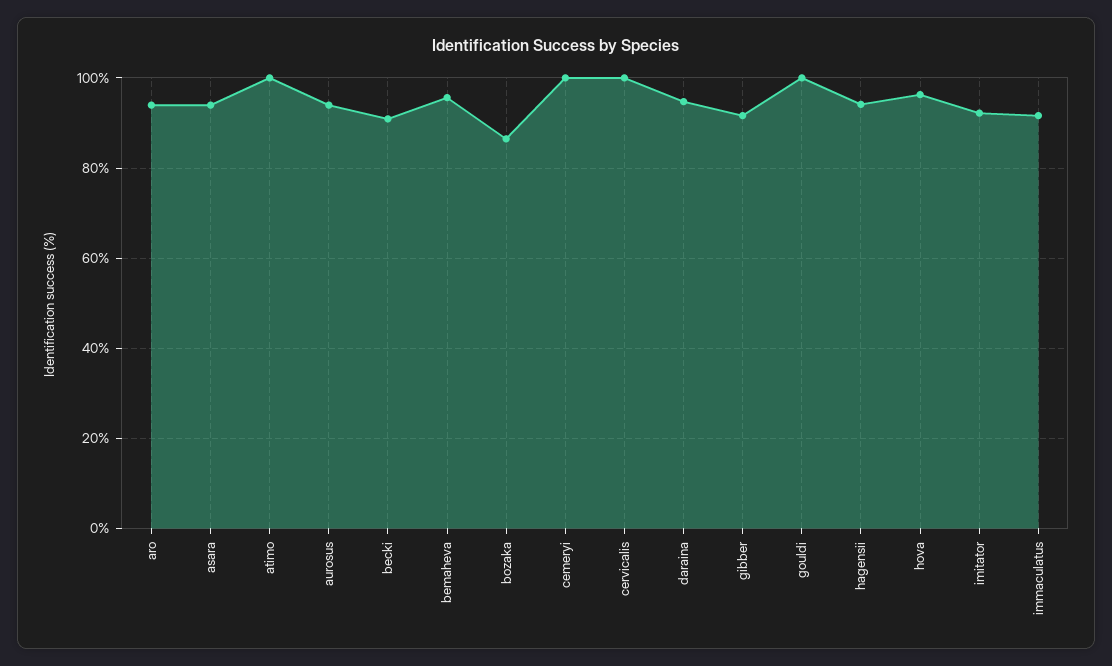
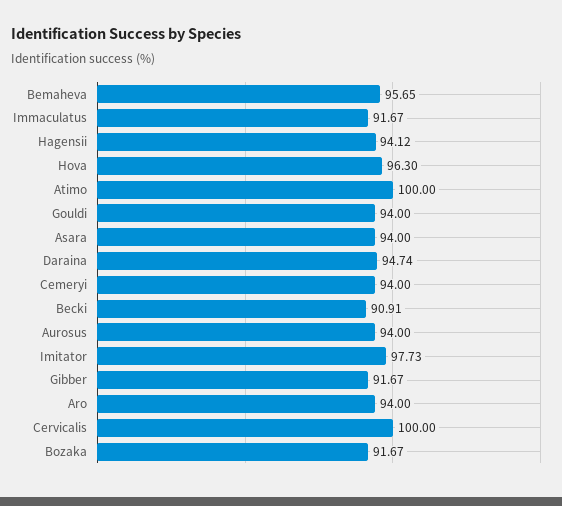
  {
    "aro": 94,
    "asara": 94,
    "atimo": 100,
    "aurosus": 94,
    "becki": 90.91,
    "bemaheva": 95.65,
-   "bozaka": 86,
+   "bozaka": 91.67,
-   "cemeryi": 100,
+   "cemeryi": 94,
    "cervicalis": 100,
    "daraina": 94.74,
    "gibber": 91.67,
-   "gouldi": 100,
+   "gouldi": 94,
    "hagensii": 94.12,
    "hova": 96.3,
-   "imitator": 92,
+   "imitator": 97.73,
    "immaculatus": 91.67
  }

